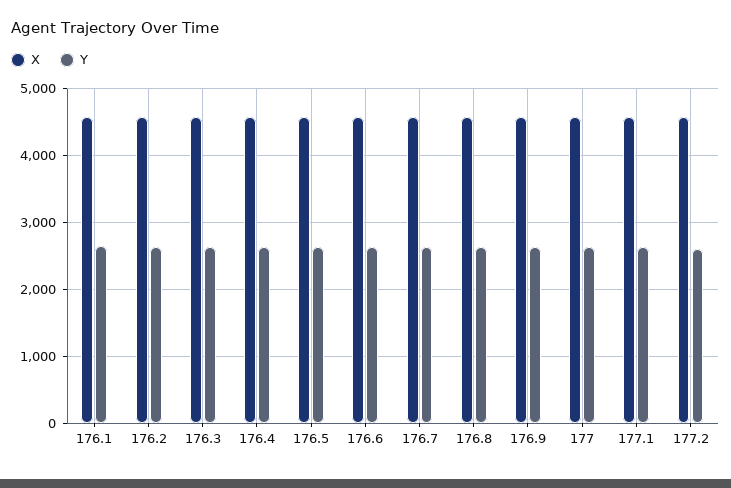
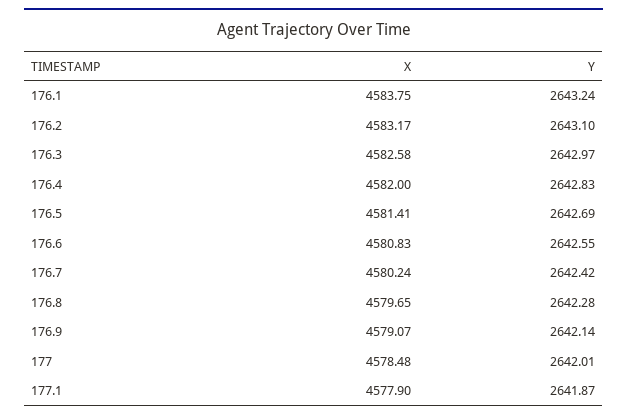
  {
    "X": {
      "176.1": 4583.75,
      "176.2": 4583.17,
      "176.3": 4582.58,
      "176.4": 4582,
      "176.5": 4581.41,
      "176.6": 4580.83,
      "176.7": 4580.24,
      "176.8": 4579.65,
      "176.9": 4579.07,
      "177": 4578.48,
-     "177.1": 4577.9,
+     "177.1": 4577.9
-     "177.2": 4600
    },
    "Y": {
      "176.1": 2643.24,
      "176.2": 2643.1,
      "176.3": 2642.97,
      "176.4": 2642.83,
      "176.5": 2642.69,
      "176.6": 2642.55,
      "176.7": 2642.42,
      "176.8": 2642.28,
      "176.9": 2642.14,
      "177": 2642.01,
-     "177.1": 2641.87,
+     "177.1": 2641.87
-     "177.2": 2600
    }
  }

